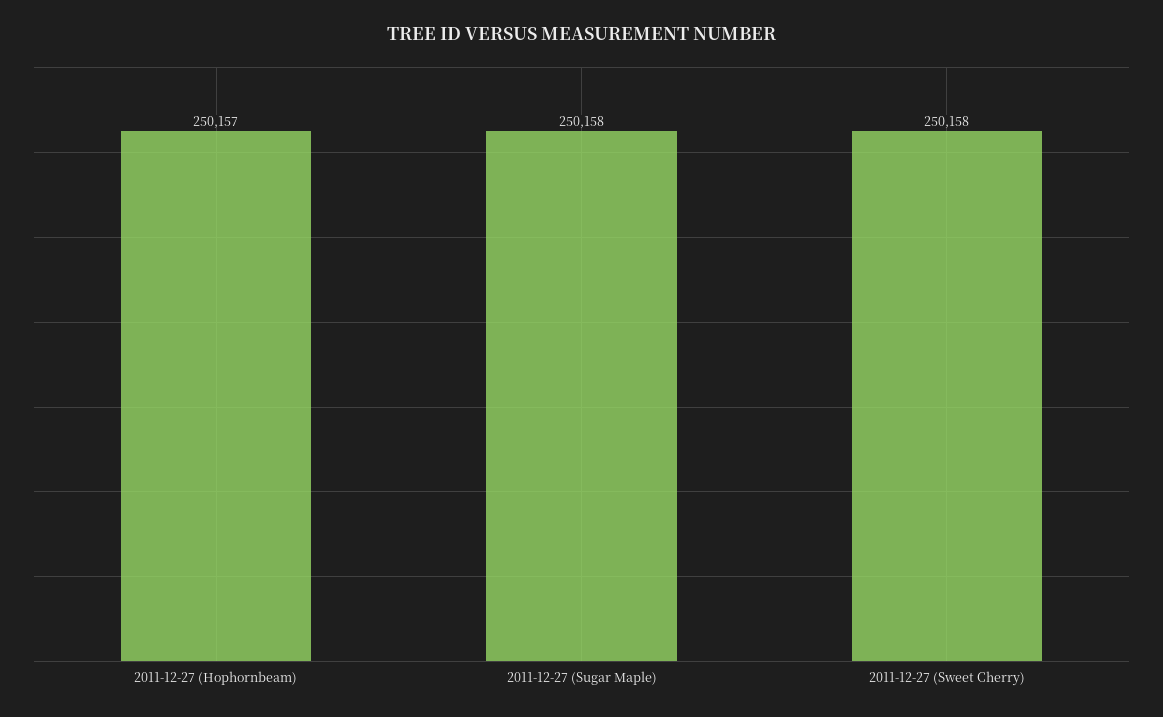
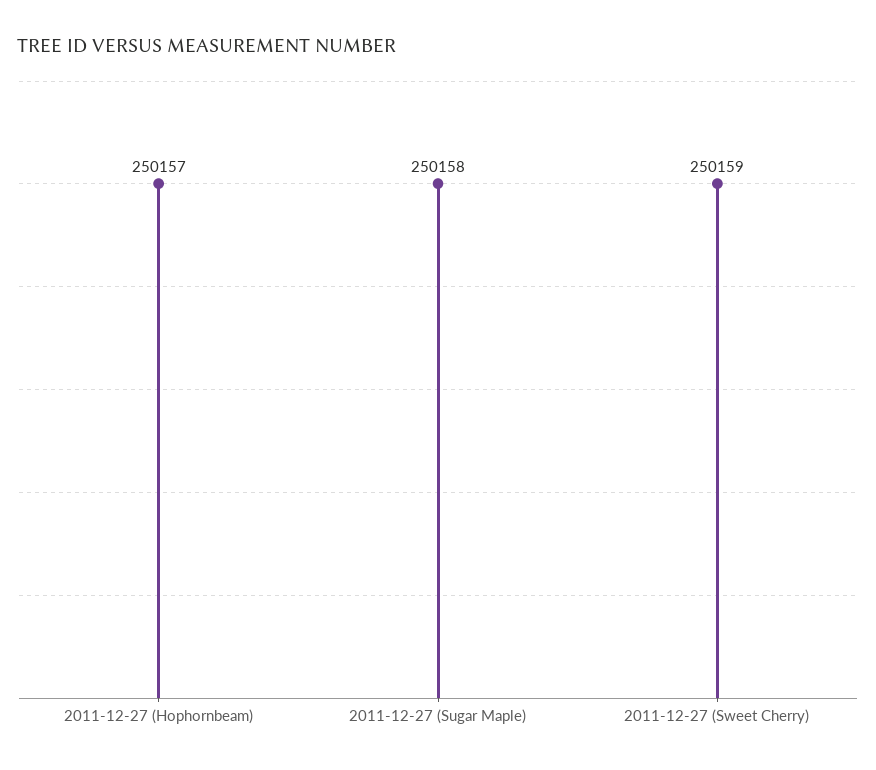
  {
    "2011-12-27 (Hophornbeam)": 250157,
    "2011-12-27 (Sugar Maple)": 250158,
-   "2011-12-27 (Sweet Cherry)": 250158
+   "2011-12-27 (Sweet Cherry)": 250159
  }

